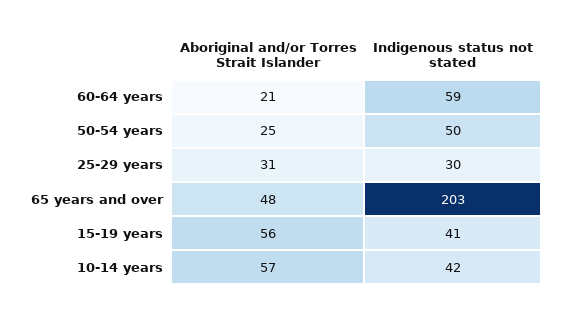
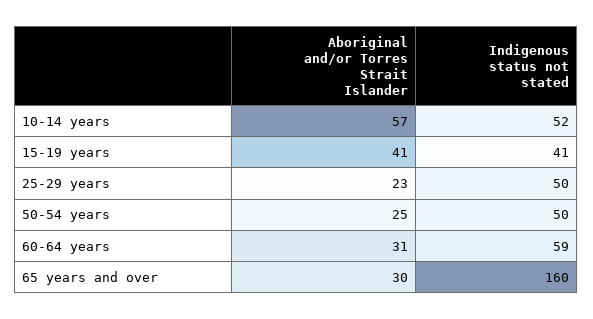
  {
    "Aboriginal and/or Torres Strait Islander": {
-     "60-64 years": 21,
+     "60-64 years": 31,
      "50-54 years": 25,
-     "25-29 years": 31,
+     "25-29 years": 23,
-     "65 years and over": 48,
+     "65 years and over": 30,
-     "15-19 years": 56,
+     "15-19 years": 41,
      "10-14 years": 57
    },
    "Indigenous status not stated": {
      "60-64 years": 59,
      "50-54 years": 50,
-     "25-29 years": 30,
+     "25-29 years": 50,
-     "65 years and over": 203,
+     "65 years and over": 160,
      "15-19 years": 41,
-     "10-14 years": 42
+     "10-14 years": 52
    }
  }

